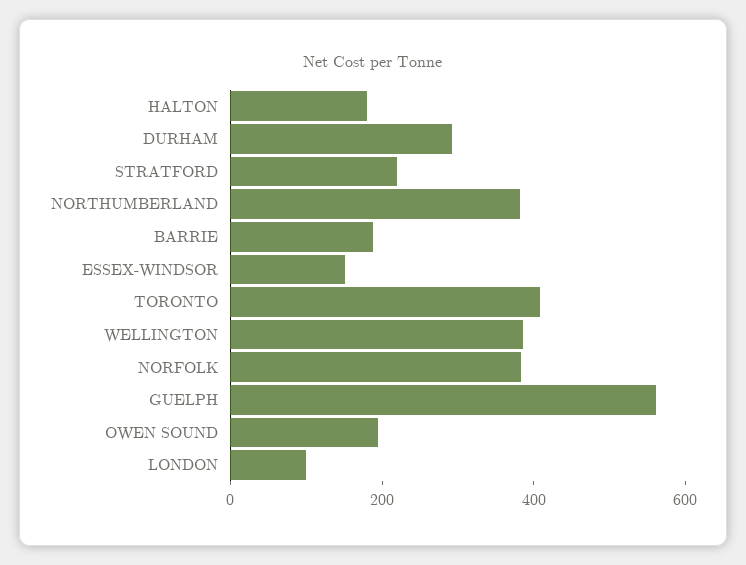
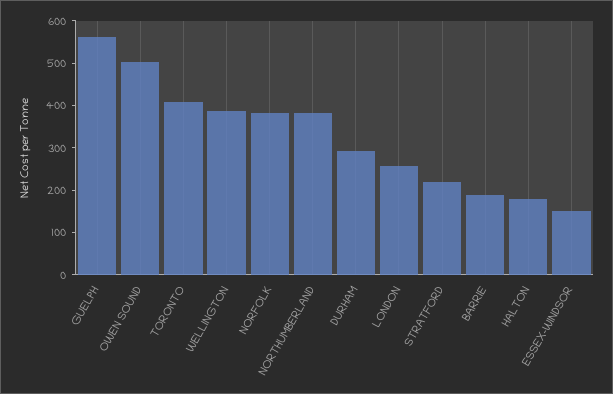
  {
    "HALTON": 180,
    "DURHAM": 300,
    "STRATFORD": 220,
    "NORTHUMBERLAND": 380,
    "BARRIE": 180,
    "ESSEX-WINDSOR": 160,
    "TORONTO": 400,
    "WELLINGTON": 380,
    "NORFOLK": 380,
    "GUELPH": 560,
-   "OWEN SOUND": 200,
+   "OWEN SOUND": 500,
-   "LONDON": 100
+   "LONDON": 260
  }

